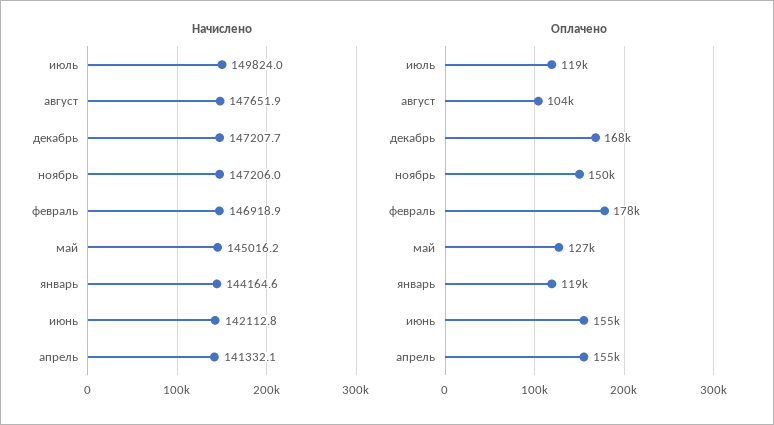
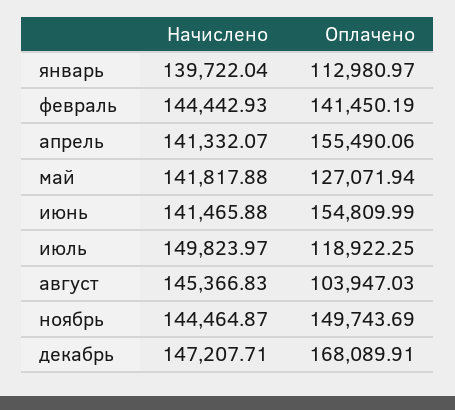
  {
    "Начислено": {
      "июль": 149823.97,
-     "август": 147651.9,
+     "август": 145366.83,
      "декабрь": 147207.71,
-     "ноябрь": 147206,
+     "ноябрь": 144464.87,
-     "февраль": 146918.9,
+     "февраль": 144442.93,
-     "май": 145016.2,
+     "май": 141817.88,
-     "январь": 144164.6,
+     "январь": 139722.04,
-     "июнь": 142112.8,
+     "июнь": 141465.88,
      "апрель": 141332.07
    },
    "Оплачено": {
      "июль": 118922.25,
      "август": 103947.03,
      "декабрь": 168089.91,
      "ноябрь": 149743.69,
-     "февраль": 178000,
+     "февраль": 141450.19,
      "май": 127071.94,
-     "январь": 119000,
+     "январь": 112980.97,
      "июнь": 154809.99,
      "апрель": 155490.06
    }
  }

